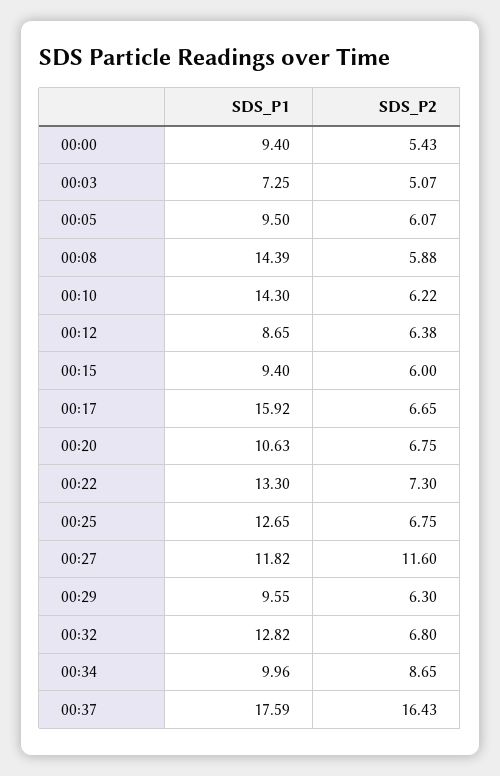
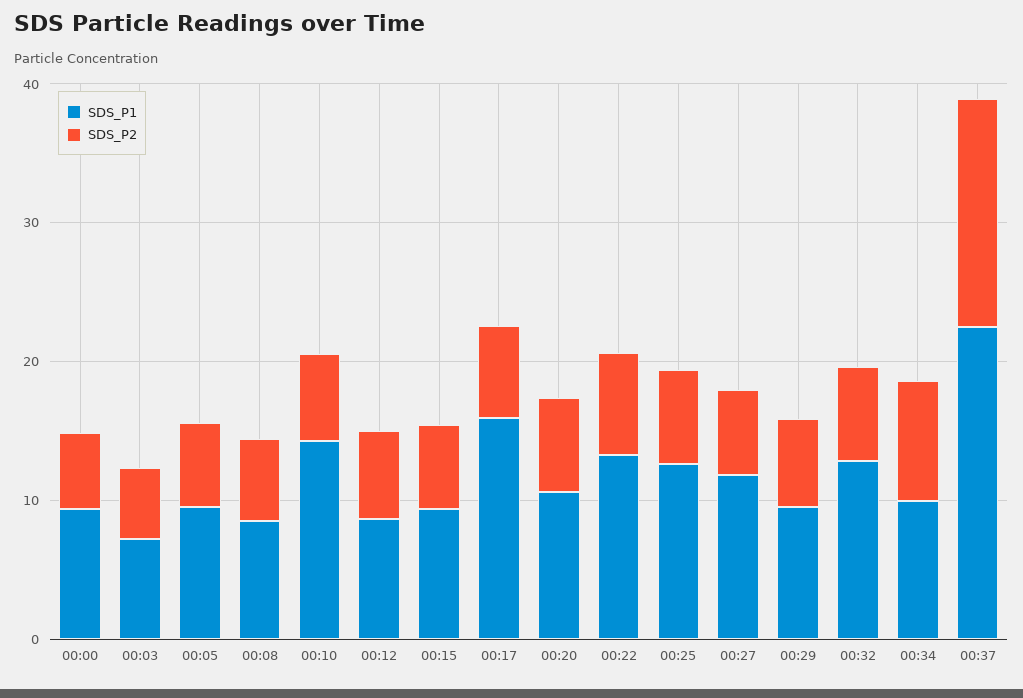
  {
    "SDS_P1": {
      "00:00": 9.4,
      "00:03": 7.25,
      "00:05": 9.5,
-     "00:08": 14.39,
+     "00:08": 8,
      "00:10": 14.3,
      "00:12": 8.65,
      "00:15": 9.4,
      "00:17": 15.92,
      "00:20": 10.63,
      "00:22": 13.3,
      "00:25": 12.65,
      "00:27": 11.82,
      "00:29": 9.55,
      "00:32": 12.82,
      "00:34": 9.96,
-     "00:37": 17.59
+     "00:37": 22
    },
    "SDS_P2": {
      "00:00": 5.43,
      "00:03": 5.07,
      "00:05": 6.07,
      "00:08": 5.88,
      "00:10": 6.22,
      "00:12": 6.38,
      "00:15": 6,
      "00:17": 6.65,
      "00:20": 6.75,
      "00:22": 7.3,
      "00:25": 6.75,
-     "00:27": 11.6,
+     "00:27": 6,
      "00:29": 6.3,
      "00:32": 6.8,
      "00:34": 8.65,
      "00:37": 16.43
    }
  }

